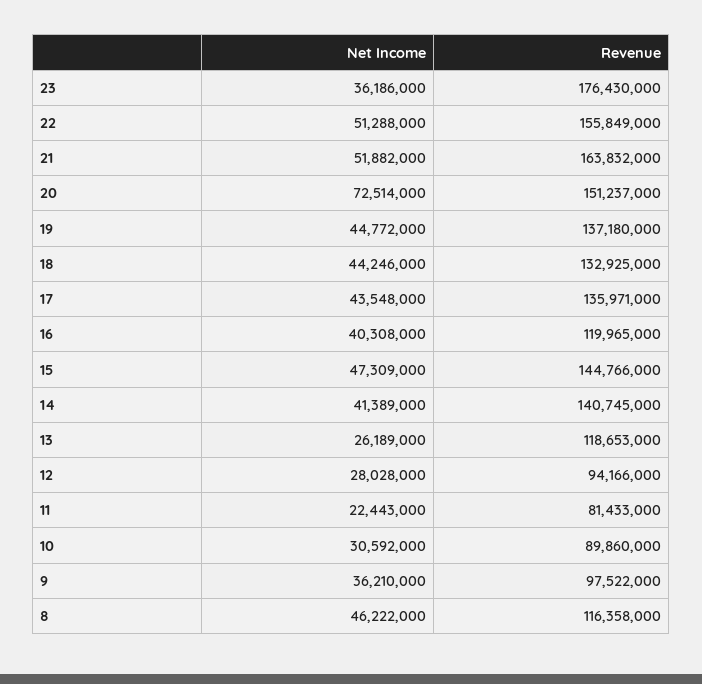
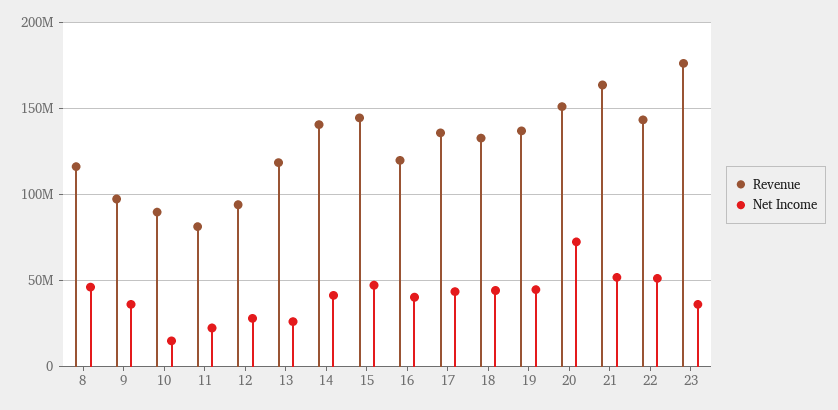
  {
    "Net Income": {
      "23": 36186000,
      "22": 51288000,
      "21": 51882000,
      "20": 72514000,
      "19": 44772000,
      "18": 44246000,
      "17": 43548000,
      "16": 40308000,
      "15": 47309000,
      "14": 41389000,
      "13": 26189000,
      "12": 28028000,
      "11": 22443000,
-     "10": 30592000,
+     "10": 15000000,
      "9": 36210000,
      "8": 46222000
    },
    "Revenue": {
      "23": 176430000,
-     "22": 155849000,
+     "22": 145000000,
      "21": 163832000,
      "20": 151237000,
      "19": 137180000,
      "18": 132925000,
      "17": 135971000,
      "16": 119965000,
      "15": 144766000,
      "14": 140745000,
      "13": 118653000,
      "12": 94166000,
      "11": 81433000,
      "10": 89860000,
      "9": 97522000,
      "8": 116358000
    }
  }

